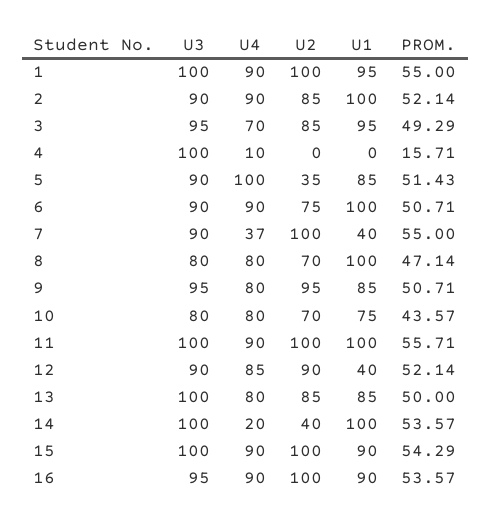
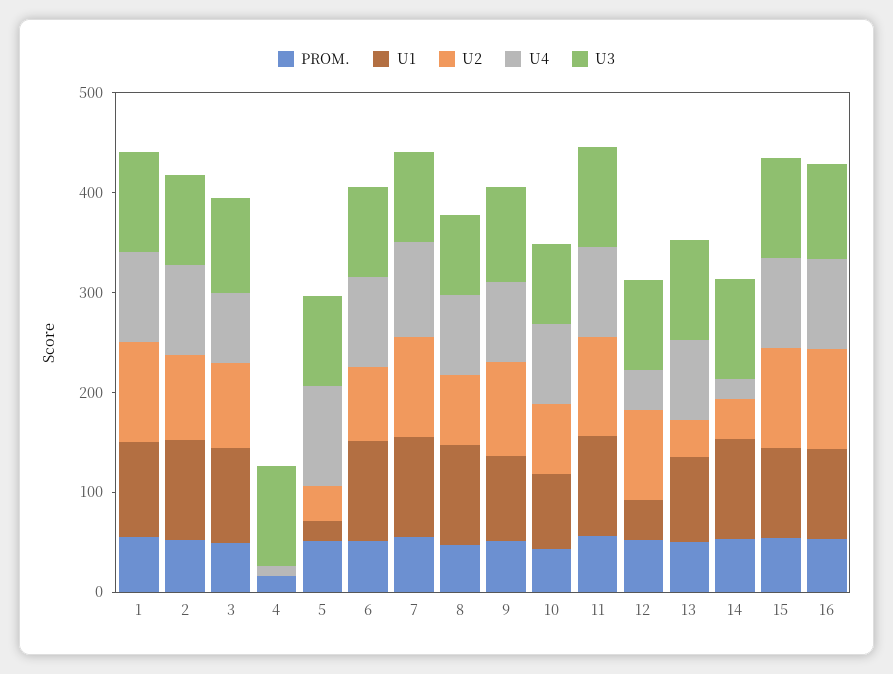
  {
    "U3": {
      "1": 100,
      "2": 90,
      "3": 95,
      "4": 100,
      "5": 90,
      "6": 90,
      "7": 90,
      "8": 80,
      "9": 95,
      "10": 80,
      "11": 100,
      "12": 90,
      "13": 100,
      "14": 100,
      "15": 100,
      "16": 95
    },
    "U4": {
      "1": 90,
      "2": 90,
      "3": 70,
      "4": 10,
      "5": 100,
      "6": 90,
-     "7": 37,
+     "7": 100,
      "8": 80,
      "9": 80,
      "10": 80,
      "11": 90,
-     "12": 85,
+     "12": 40,
      "13": 80,
      "14": 20,
      "15": 90,
      "16": 90
    },
    "U2": {
      "1": 100,
      "2": 85,
      "3": 85,
      "4": 0,
      "5": 35,
      "6": 75,
      "7": 100,
      "8": 70,
      "9": 95,
      "10": 70,
      "11": 100,
      "12": 90,
-     "13": 85,
+     "13": 40,
      "14": 40,
      "15": 100,
      "16": 100
    },
    "U1": {
      "1": 95,
      "2": 100,
      "3": 95,
      "4": 0,
-     "5": 85,
+     "5": 20,
      "6": 100,
-     "7": 40,
+     "7": 100,
      "8": 100,
      "9": 85,
      "10": 75,
      "11": 100,
      "12": 40,
      "13": 85,
      "14": 100,
      "15": 90,
      "16": 90
    },
    "PROM.": {
      "1": 55,
      "2": 52.14,
      "3": 49.29,
      "4": 15.71,
      "5": 51.43,
      "6": 50.71,
      "7": 55,
      "8": 47.14,
      "9": 50.71,
      "10": 43.57,
      "11": 55.71,
      "12": 52.14,
      "13": 50,
      "14": 53.57,
      "15": 54.29,
      "16": 53.57
    }
  }

